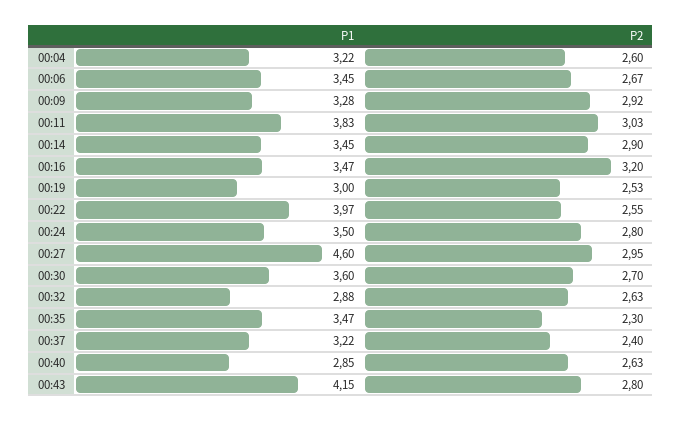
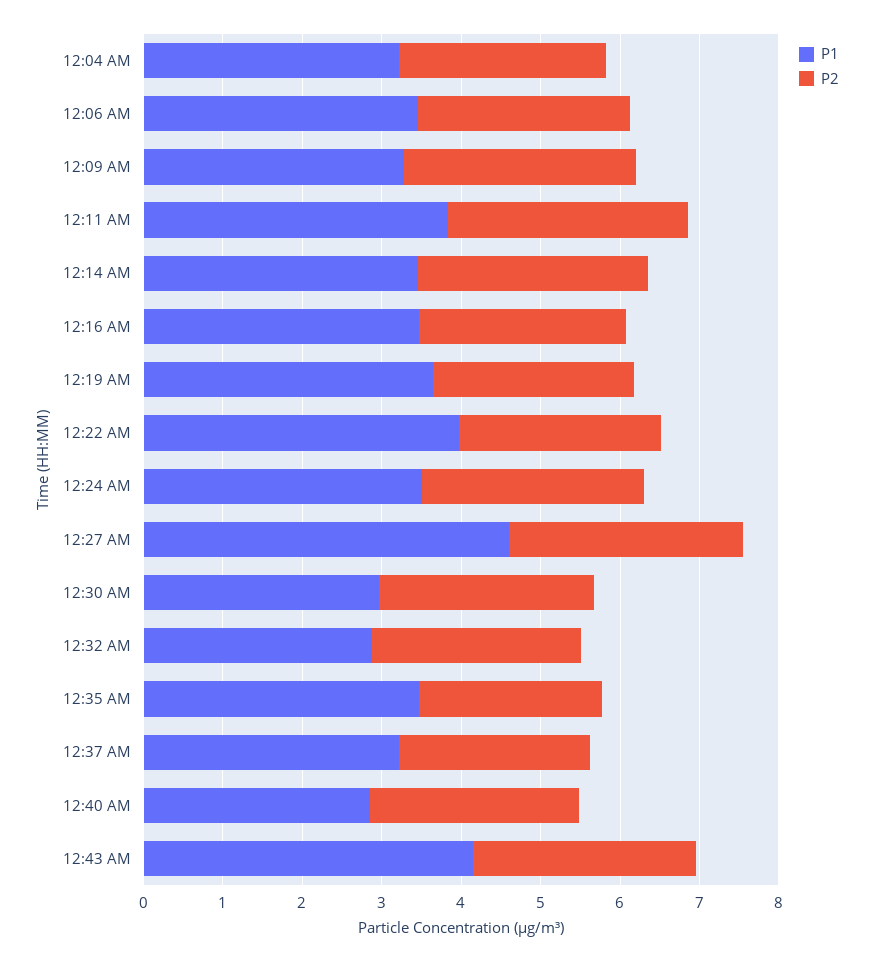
  {
    "P1": {
      "00:04": 3.22,
      "00:06": 3.45,
      "00:09": 3.28,
      "00:11": 3.83,
      "00:14": 3.45,
      "00:16": 3.47,
-     "00:19": 3,
+     "00:19": 3.6,
      "00:22": 3.97,
      "00:24": 3.5,
      "00:27": 4.6,
-     "00:30": 3.6,
+     "00:30": 3,
      "00:32": 2.88,
      "00:35": 3.47,
      "00:37": 3.22,
      "00:40": 2.85,
      "00:43": 4.15
    },
    "P2": {
      "00:04": 2.6,
      "00:06": 2.67,
      "00:09": 2.92,
      "00:11": 3.03,
      "00:14": 2.9,
-     "00:16": 3.2,
+     "00:16": 2.6,
      "00:19": 2.53,
      "00:22": 2.55,
      "00:24": 2.8,
      "00:27": 2.95,
      "00:30": 2.7,
      "00:32": 2.63,
      "00:35": 2.3,
      "00:37": 2.4,
      "00:40": 2.63,
      "00:43": 2.8
    }
  }

